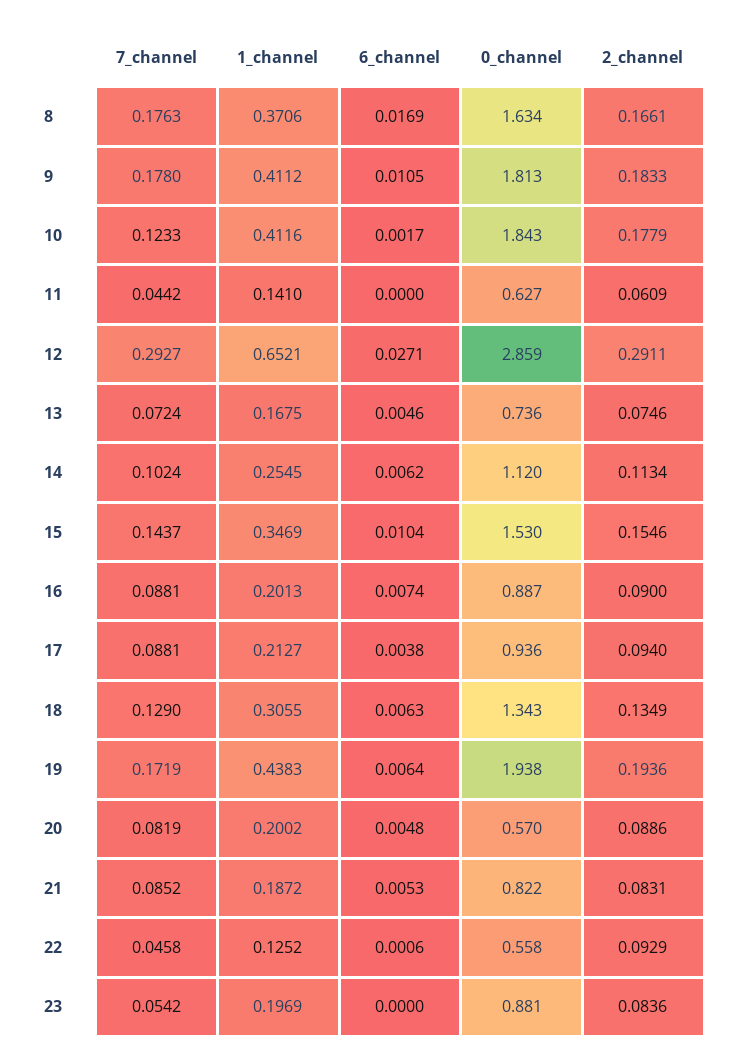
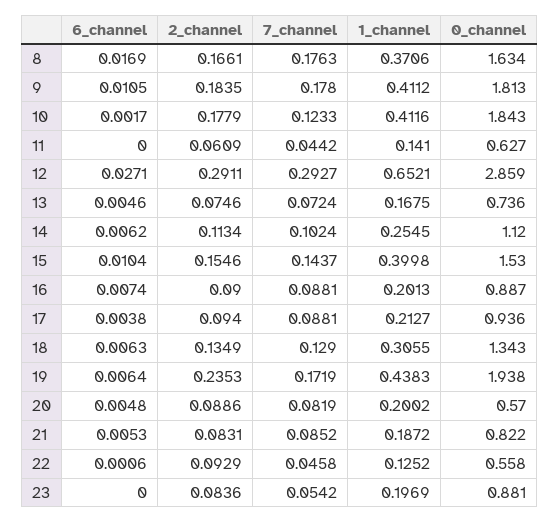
  {
    "7_channel": {
      "8": 0.1763,
      "9": 0.178,
      "10": 0.1233,
      "11": 0.0442,
      "12": 0.2927,
      "13": 0.0724,
      "14": 0.1024,
      "15": 0.1437,
      "16": 0.0881,
      "17": 0.0881,
      "18": 0.129,
      "19": 0.1719,
      "20": 0.0819,
      "21": 0.0852,
      "22": 0.0458,
      "23": 0.0542
    },
    "1_channel": {
      "8": 0.3706,
      "9": 0.4112,
      "10": 0.4116,
      "11": 0.141,
      "12": 0.6521,
      "13": 0.1675,
      "14": 0.2545,
-     "15": 0.3469,
+     "15": 0.3998,
      "16": 0.2013,
      "17": 0.2127,
      "18": 0.3055,
      "19": 0.4383,
      "20": 0.2002,
      "21": 0.1872,
      "22": 0.1252,
      "23": 0.1969
    },
    "6_channel": {
      "8": 0.0169,
      "9": 0.0105,
      "10": 0.0017,
      "11": 0,
      "12": 0.0271,
      "13": 0.0046,
      "14": 0.0062,
      "15": 0.0104,
      "16": 0.0074,
      "17": 0.0038,
      "18": 0.0063,
      "19": 0.0064,
      "20": 0.0048,
      "21": 0.0053,
      "22": 0.0006,
      "23": 0
    },
    "0_channel": {
      "8": 1.634,
      "9": 1.813,
      "10": 1.843,
      "11": 0.627,
      "12": 2.859,
      "13": 0.736,
      "14": 1.12,
      "15": 1.53,
      "16": 0.887,
      "17": 0.936,
      "18": 1.343,
      "19": 1.938,
      "20": 0.57,
      "21": 0.822,
      "22": 0.558,
      "23": 0.881
    },
    "2_channel": {
      "8": 0.1661,
-     "9": 0.1833,
+     "9": 0.1835,
      "10": 0.1779,
      "11": 0.0609,
      "12": 0.2911,
      "13": 0.0746,
      "14": 0.1134,
      "15": 0.1546,
      "16": 0.09,
      "17": 0.094,
      "18": 0.1349,
-     "19": 0.1936,
+     "19": 0.2353,
      "20": 0.0886,
      "21": 0.0831,
      "22": 0.0929,
      "23": 0.0836
    }
  }

